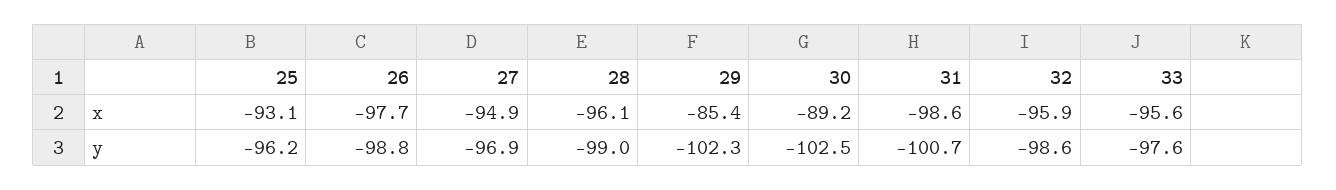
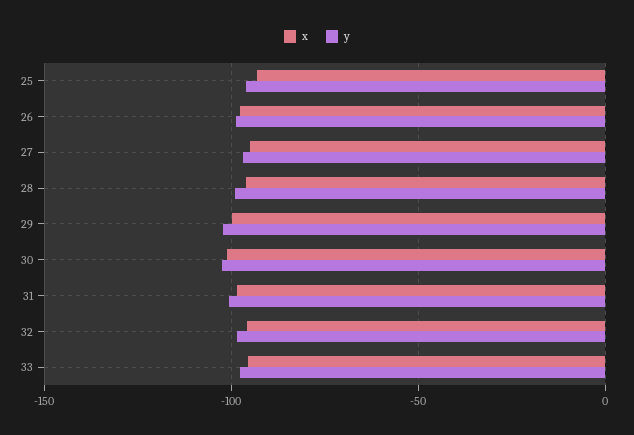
  {
    "x": {
      "25": -93.1,
      "26": -97.7,
      "27": -94.9,
      "28": -96.1,
-     "29": -85.4,
+     "29": -100,
-     "30": -89.2,
+     "30": -100,
      "31": -98.6,
      "32": -95.9,
      "33": -95.6
    },
    "y": {
      "25": -96.2,
      "26": -98.8,
      "27": -96.9,
      "28": -99,
      "29": -102.3,
      "30": -102.5,
      "31": -100.7,
      "32": -98.6,
      "33": -97.6
    }
  }

